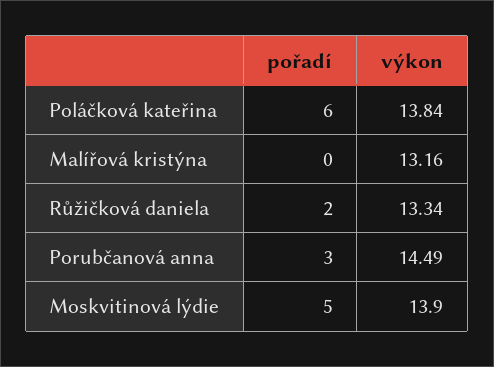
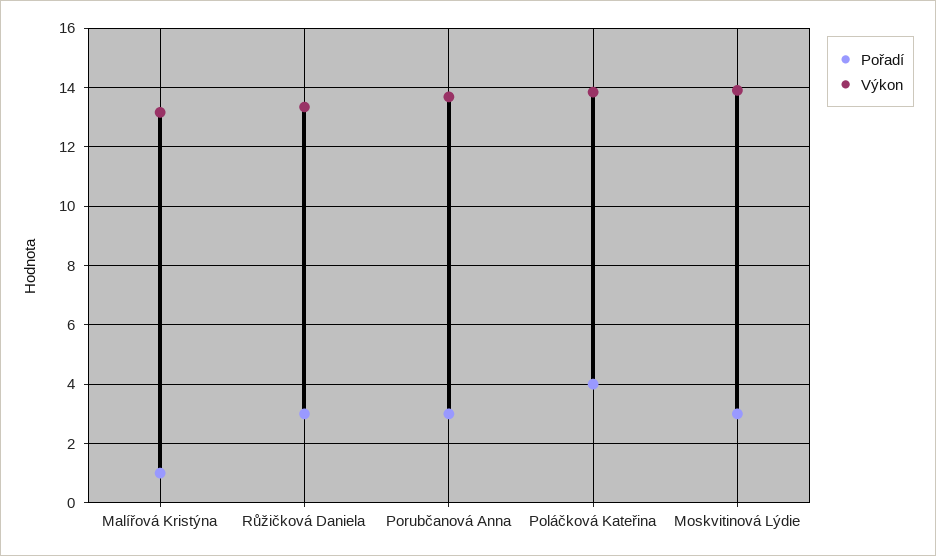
  {
    "pořadí": {
-     "Poláčková kateřina": 6,
+     "Poláčková kateřina": 4,
-     "Malířová kristýna": 0,
+     "Malířová kristýna": 1,
-     "Růžičková daniela": 2,
+     "Růžičková daniela": 3,
      "Porubčanová anna": 3,
-     "Moskvitinová lýdie": 5
+     "Moskvitinová lýdie": 3
    },
    "výkon": {
      "Poláčková kateřina": 13.84,
      "Malířová kristýna": 13.16,
      "Růžičková daniela": 13.34,
-     "Porubčanová anna": 14.49,
+     "Porubčanová anna": 13.75,
      "Moskvitinová lýdie": 13.9
    }
  }

